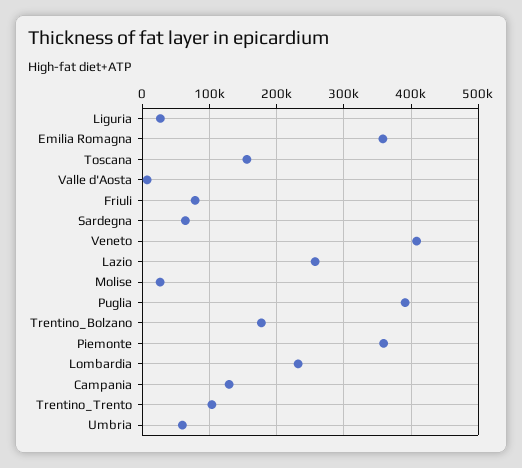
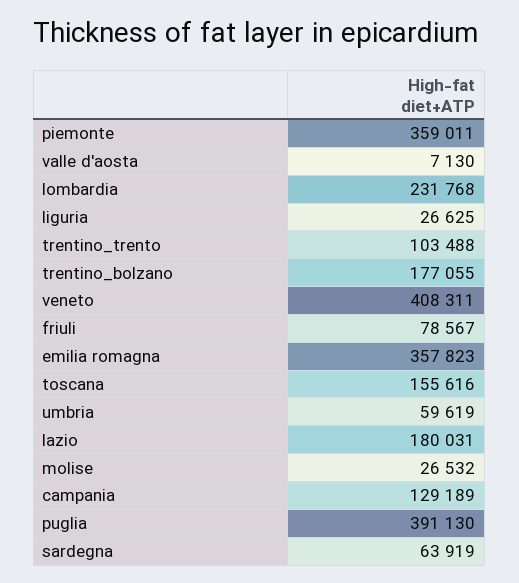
  {
    "Liguria": 26625,
    "Emilia Romagna": 357823,
    "Toscana": 155616,
    "Valle d'Aosta": 7130,
    "Friuli": 78567,
    "Sardegna": 63919,
    "Veneto": 408311,
-   "Lazio": 260000,
+   "Lazio": 180031,
    "Molise": 26532,
    "Puglia": 391130,
    "Trentino_Bolzano": 177055,
    "Piemonte": 359011,
    "Lombardia": 231768,
    "Campania": 129189,
    "Trentino_Trento": 103488,
    "Umbria": 59619
  }

